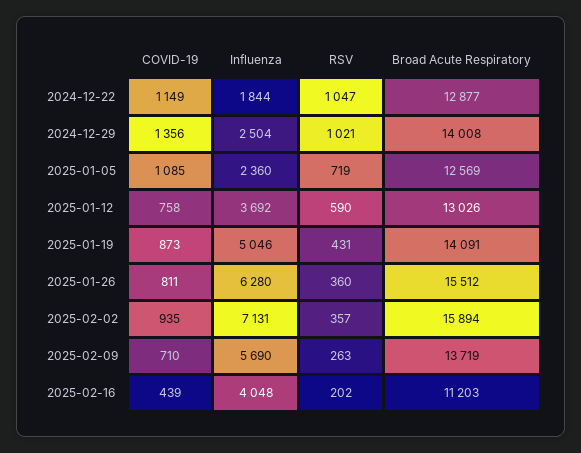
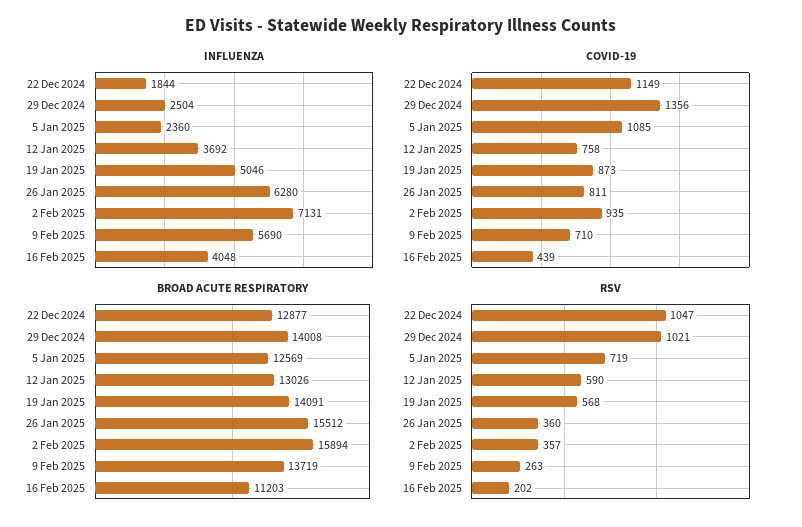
  {
    "COVID-19": {
      "2024-12-22": 1149,
      "2024-12-29": 1356,
      "2025-01-05": 1085,
      "2025-01-12": 758,
      "2025-01-19": 873,
      "2025-01-26": 811,
      "2025-02-02": 935,
      "2025-02-09": 710,
      "2025-02-16": 439
    },
    "Influenza": {
      "2024-12-22": 1844,
      "2024-12-29": 2504,
      "2025-01-05": 2360,
      "2025-01-12": 3692,
      "2025-01-19": 5046,
      "2025-01-26": 6280,
      "2025-02-02": 7131,
      "2025-02-09": 5690,
      "2025-02-16": 4048
    },
    "RSV": {
      "2024-12-22": 1047,
      "2024-12-29": 1021,
      "2025-01-05": 719,
      "2025-01-12": 590,
-     "2025-01-19": 431,
+     "2025-01-19": 568,
      "2025-01-26": 360,
      "2025-02-02": 357,
      "2025-02-09": 263,
      "2025-02-16": 202
    },
    "Broad Acute Respiratory": {
      "2024-12-22": 12877,
      "2024-12-29": 14008,
      "2025-01-05": 12569,
      "2025-01-12": 13026,
      "2025-01-19": 14091,
      "2025-01-26": 15512,
      "2025-02-02": 15894,
      "2025-02-09": 13719,
      "2025-02-16": 11203
    }
  }

